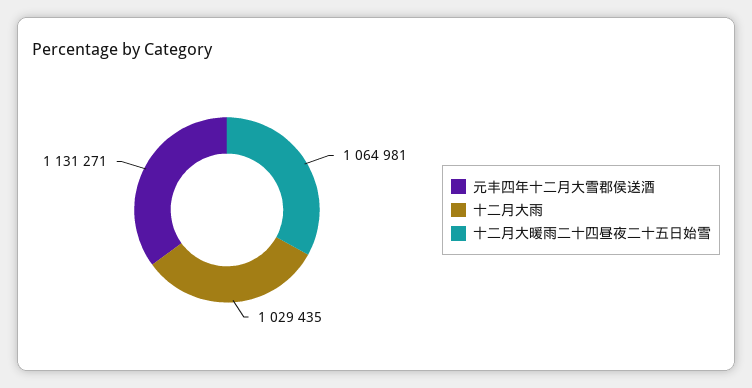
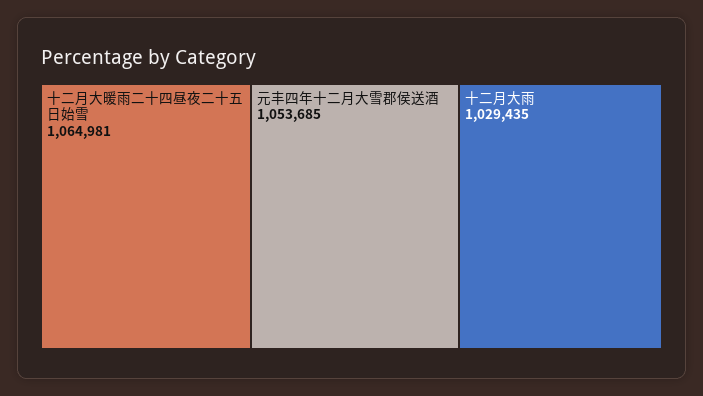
  {
-   "元丰四年十二月大雪郡侯送酒": 1131271,
+   "元丰四年十二月大雪郡侯送酒": 1053685,
    "十二月大雨": 1029435,
    "十二月大暖雨二十四昼夜二十五日始雪": 1064981
  }

